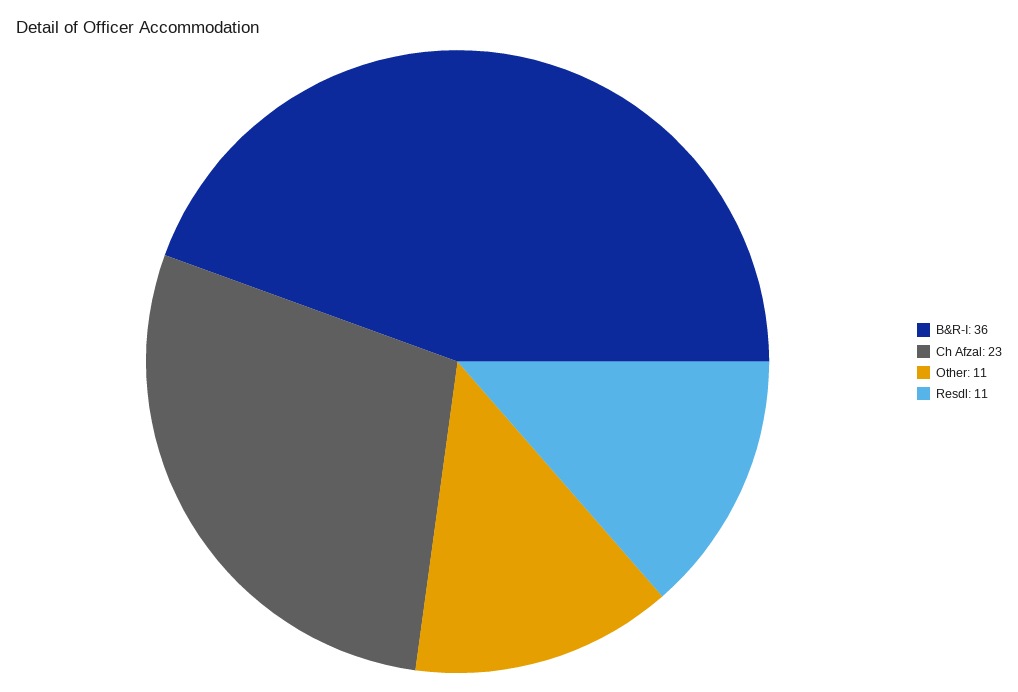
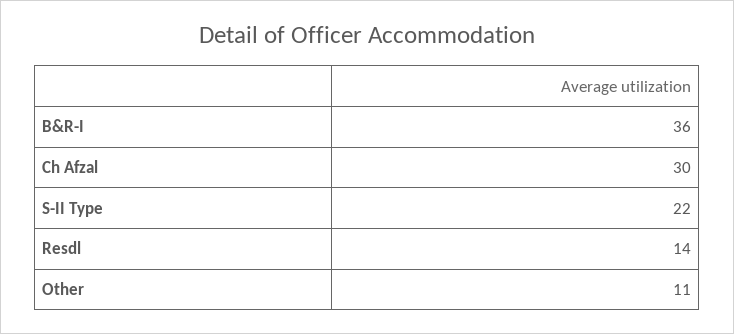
  {
    "B&R-I": 36,
-   "Ch Afzal": 23,
+   "Ch Afzal": 30,
    "Other": 11,
-   "Resdl": 11
+   "Resdl": 14,
+   "S-II Type": 22
  }

